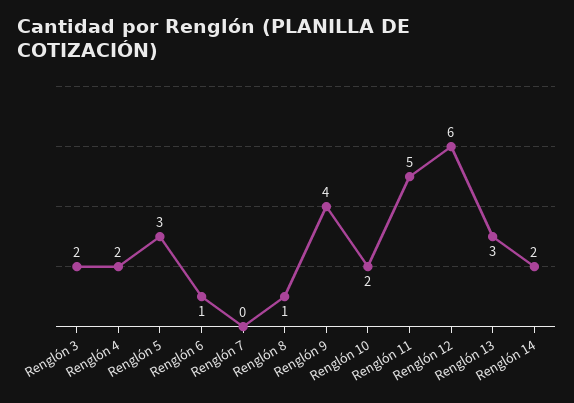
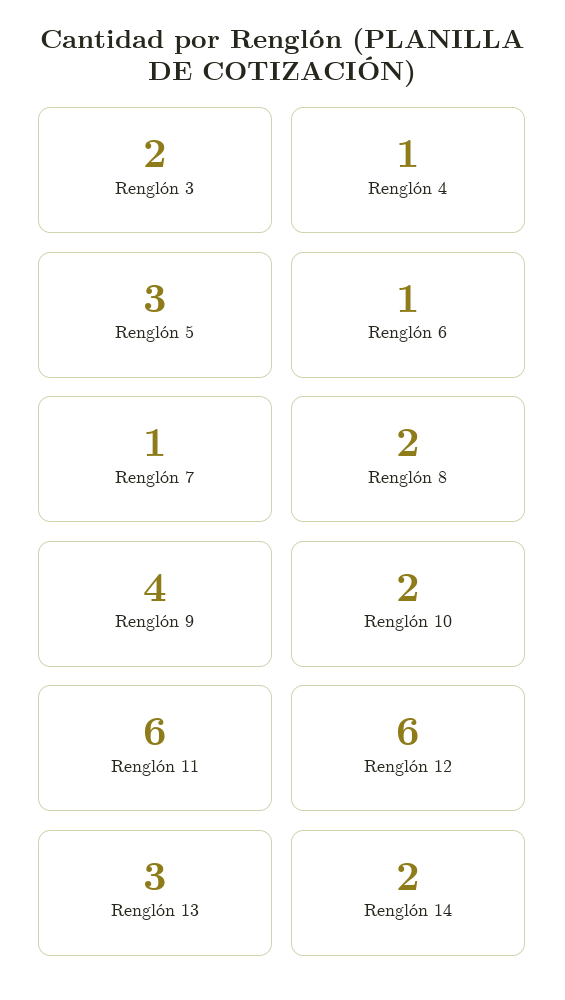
  {
    "Renglón 3": 2,
-   "Renglón 4": 2,
+   "Renglón 4": 1,
    "Renglón 5": 3,
    "Renglón 6": 1,
-   "Renglón 7": 0,
+   "Renglón 7": 1,
-   "Renglón 8": 1,
+   "Renglón 8": 2,
    "Renglón 9": 4,
    "Renglón 10": 2,
-   "Renglón 11": 5,
+   "Renglón 11": 6,
    "Renglón 12": 6,
    "Renglón 13": 3,
    "Renglón 14": 2
  }

